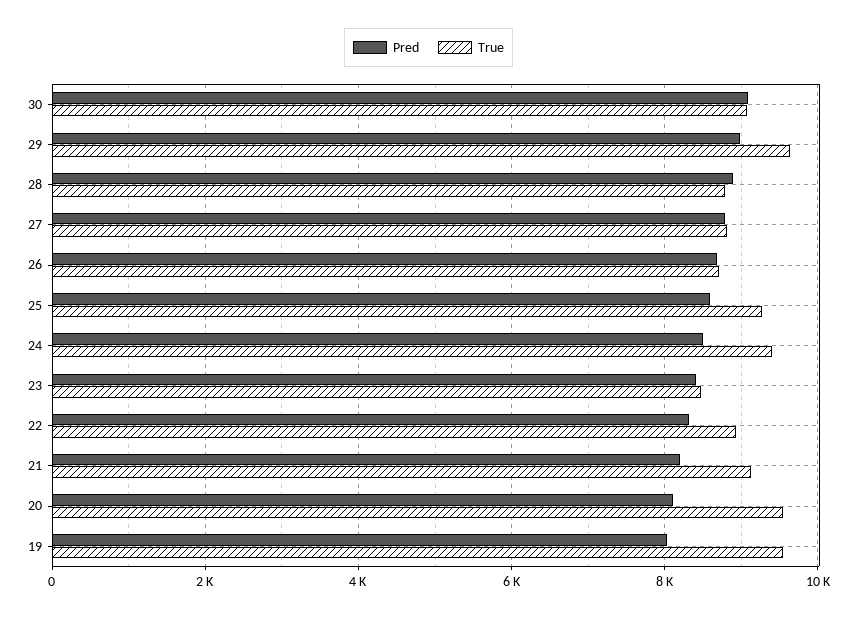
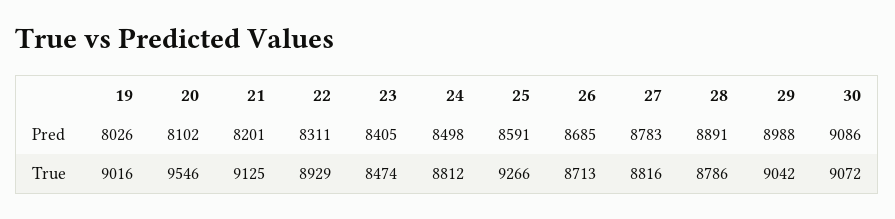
  {
    "Pred": {
      "30": 9086,
      "29": 8988,
      "28": 8891,
      "27": 8783,
      "26": 8685,
      "25": 8591,
      "24": 8498,
      "23": 8405,
      "22": 8311,
      "21": 8201,
      "20": 8102,
      "19": 8026
    },
    "True": {
      "30": 9072,
-     "29": 9600,
+     "29": 9042,
      "28": 8786,
      "27": 8816,
      "26": 8713,
      "25": 9266,
-     "24": 9400,
+     "24": 8812,
      "23": 8474,
      "22": 8929,
      "21": 9125,
      "20": 9546,
-     "19": 9600
+     "19": 9016
    }
  }

